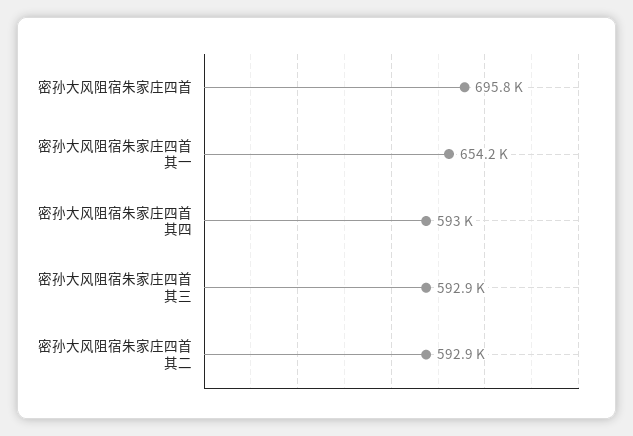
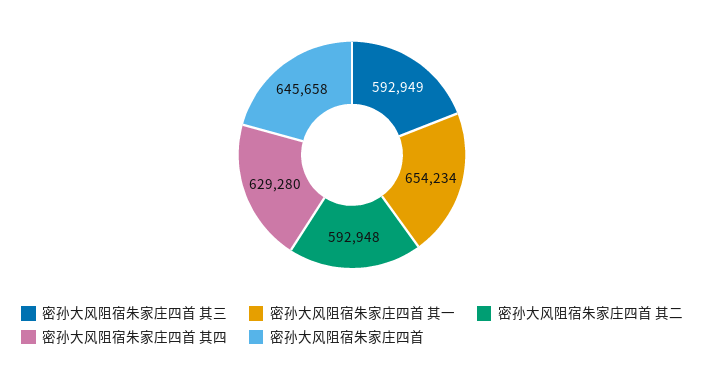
  {
-   "密孙大风阻宿朱家庄四首": 695800,
+   "密孙大风阻宿朱家庄四首": 645658,
    "密孙大风阻宿朱家庄四首 其一": 654234,
-   "密孙大风阻宿朱家庄四首 其四": 593000,
+   "密孙大风阻宿朱家庄四首 其四": 629280,
    "密孙大风阻宿朱家庄四首 其三": 592949,
    "密孙大风阻宿朱家庄四首 其二": 592948
  }

